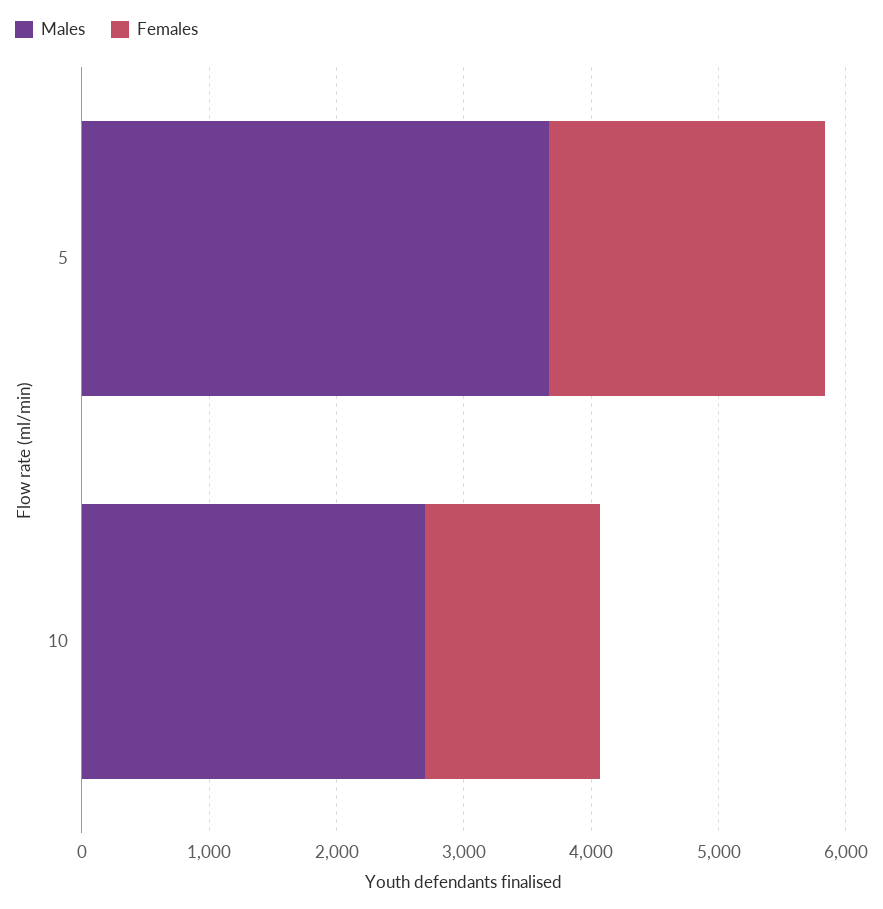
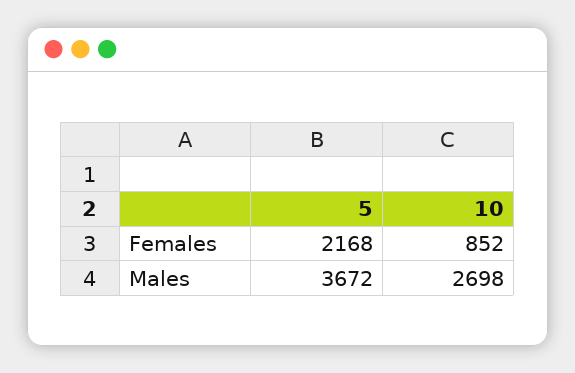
  {
    "Males": {
      "5": 3672,
      "10": 2698
    },
    "Females": {
      "5": 2168,
-     "10": 1400
+     "10": 852
    }
  }

